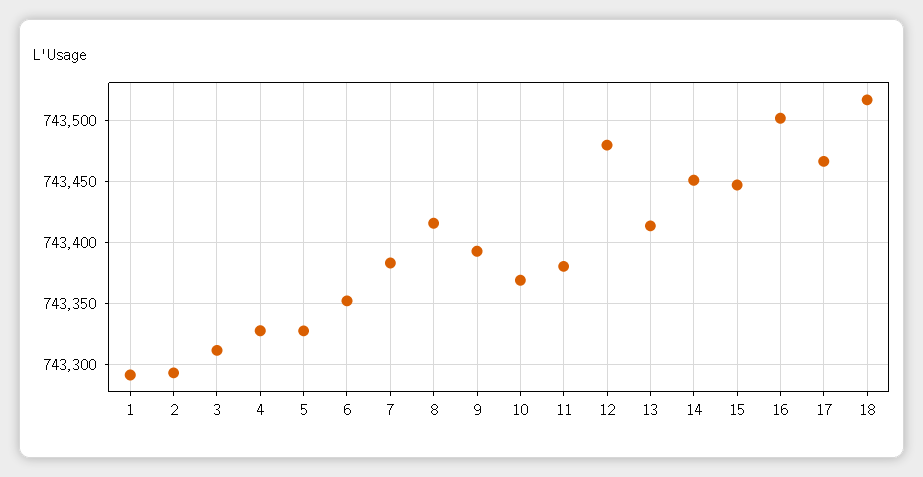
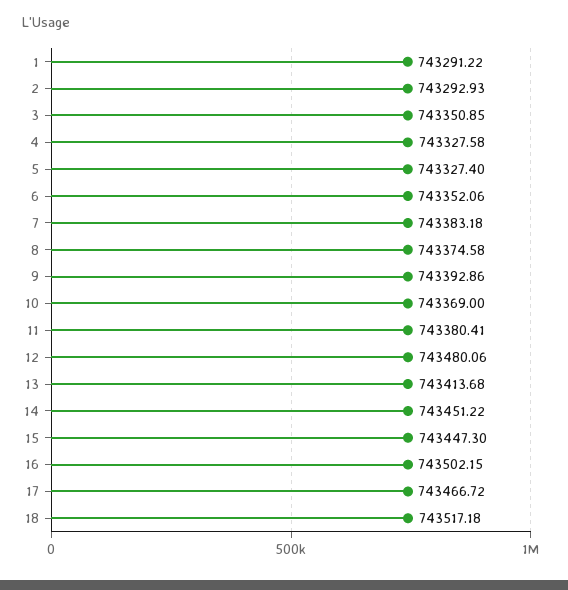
  {
    "1": 743291.22,
    "2": 743292.93,
-   "3": 743310,
+   "3": 743350.85,
    "4": 743327.58,
    "5": 743327.4,
    "6": 743352.06,
    "7": 743383.18,
-   "8": 743415,
+   "8": 743374.58,
    "9": 743392.86,
    "10": 743369,
    "11": 743380.41,
    "12": 743480.06,
    "13": 743413.68,
    "14": 743451.22,
    "15": 743447.3,
    "16": 743502.15,
    "17": 743466.72,
    "18": 743517.18
  }

